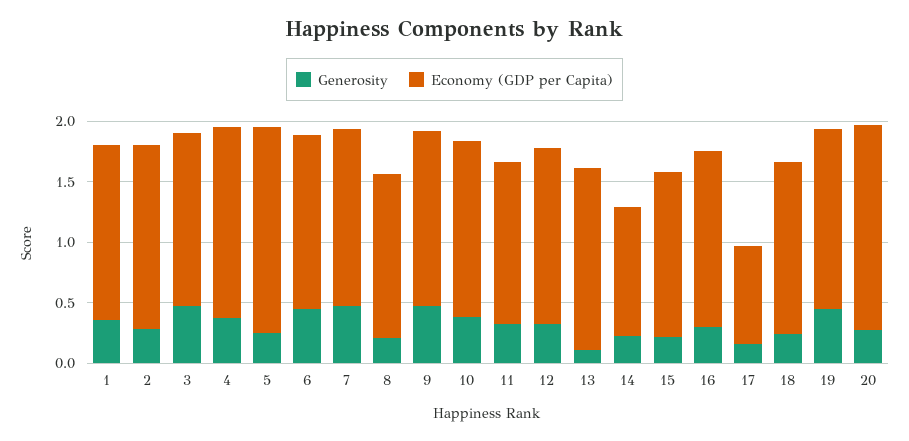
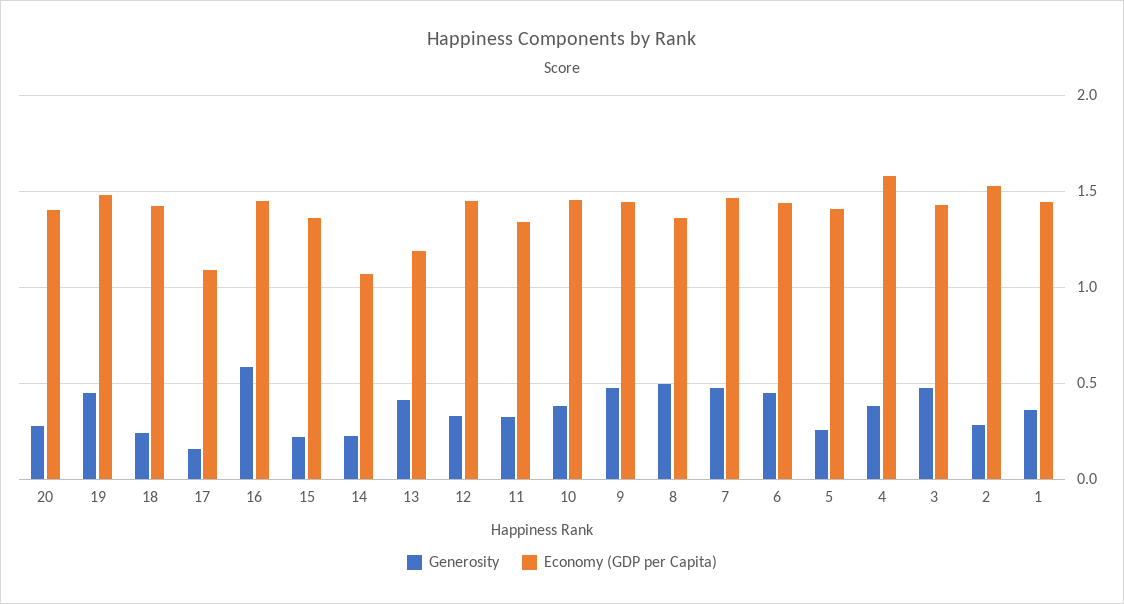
  {
    "Generosity": {
      "1": 0.35,
      "2": 0.3,
      "3": 0.5,
      "4": 0.4,
      "5": 0.25,
      "6": 0.45,
      "7": 0.45,
-     "8": 0.2,
+     "8": 0.5,
      "9": 0.45,
      "10": 0.4,
      "11": 0.3,
      "12": 0.35,
-     "13": 0.1,
+     "13": 0.4,
      "14": 0.25,
      "15": 0.2,
-     "16": 0.3,
+     "16": 0.6,
      "17": 0.15,
      "18": 0.25,
      "19": 0.45,
      "20": 0.3
    },
    "Economy (GDP per Capita)": {
      "1": 1.45,
      "2": 1.55,
      "3": 1.45,
      "4": 1.6,
-     "5": 1.7,
+     "5": 1.4,
      "6": 1.45,
      "7": 1.45,
      "8": 1.35,
      "9": 1.45,
      "10": 1.45,
      "11": 1.35,
      "12": 1.45,
-     "13": 1.5,
+     "13": 1.2,
      "14": 1.05,
      "15": 1.35,
      "16": 1.45,
-     "17": 0.8,
+     "17": 1.1,
      "18": 1.45,
      "19": 1.5,
-     "20": 1.7
+     "20": 1.4
    }
  }

